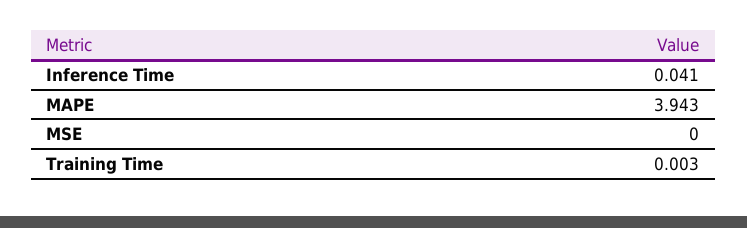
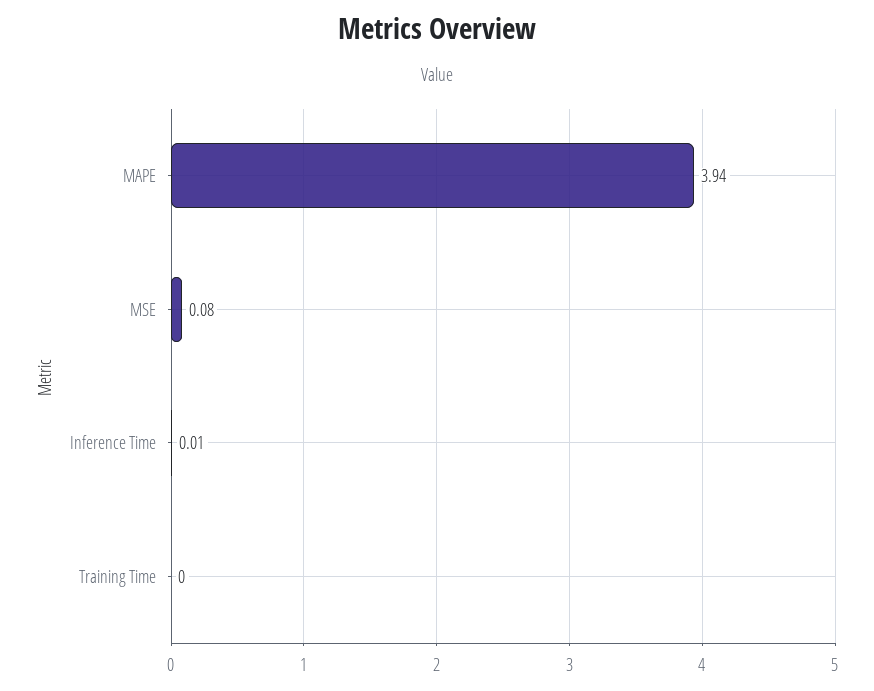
  {
-   "Inference Time": 0.041,
+   "Inference Time": 0.01,
    "MAPE": 3.943,
-   "MSE": 0,
+   "MSE": 0.08,
    "Training Time": 0.003
  }

